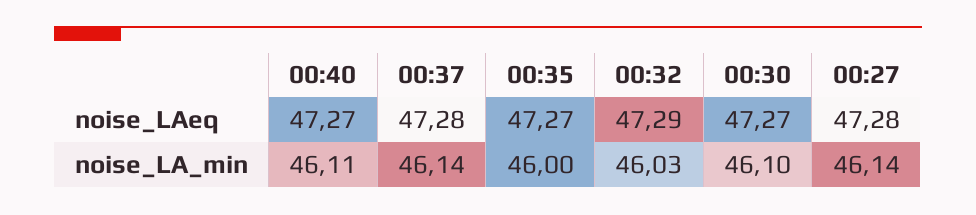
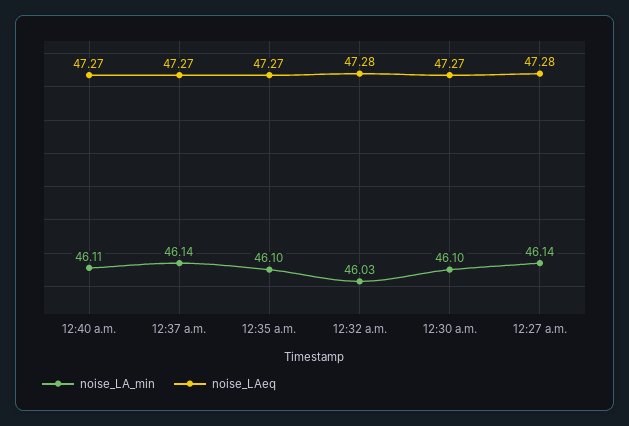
  {
    "noise_LAeq": {
      "00:40": 47.27,
-     "00:37": 47.28,
+     "00:37": 47.27,
      "00:35": 47.27,
-     "00:32": 47.29,
+     "00:32": 47.28,
      "00:30": 47.27,
      "00:27": 47.28
    },
    "noise_LA_min": {
      "00:40": 46.11,
      "00:37": 46.14,
-     "00:35": 46,
+     "00:35": 46.1,
      "00:32": 46.03,
      "00:30": 46.1,
      "00:27": 46.14
    }
  }

